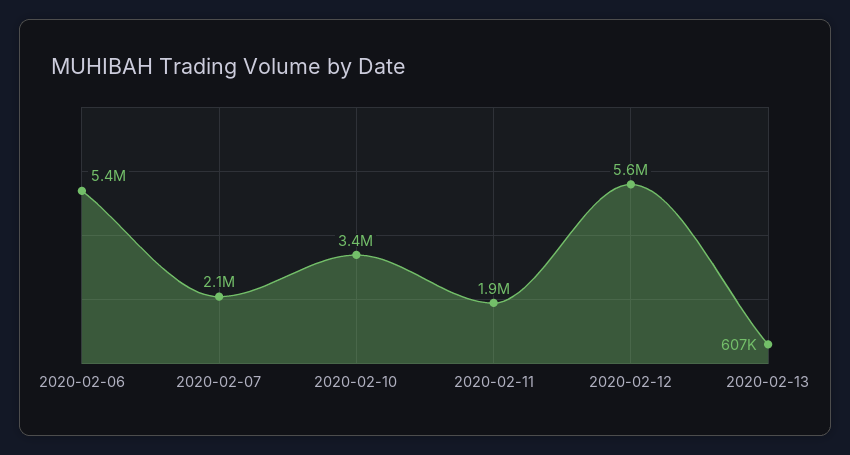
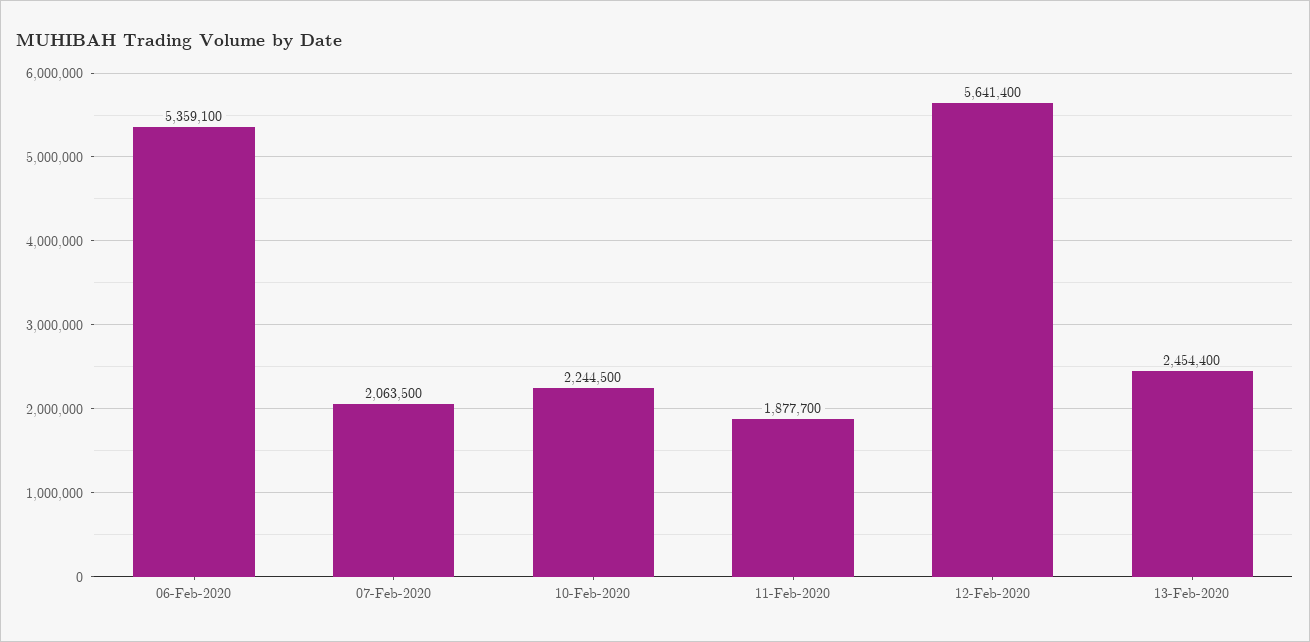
  {
    "2020-02-06": 5359100,
    "2020-02-07": 2063500,
-   "2020-02-10": 3400000,
+   "2020-02-10": 2244500,
    "2020-02-11": 1877700,
    "2020-02-12": 5641400,
-   "2020-02-13": 607000
+   "2020-02-13": 2454400
  }

